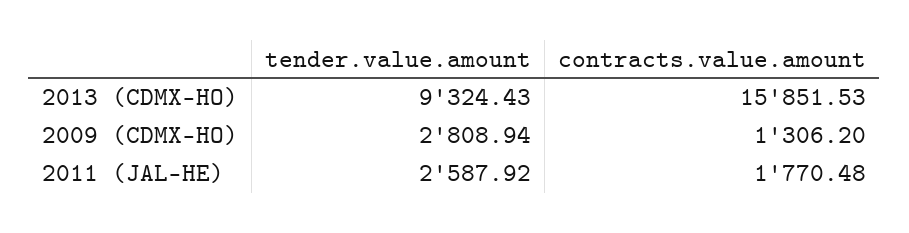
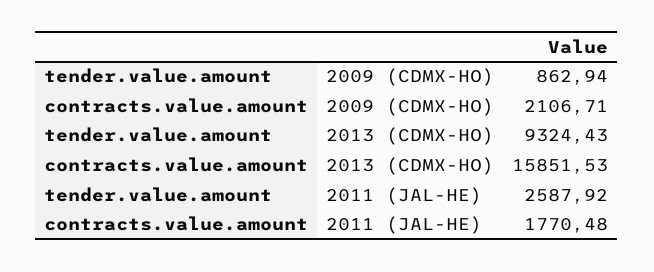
  {
    "tender.value.amount": {
      "2013 (CDMX-HO)": 9324.43,
-     "2009 (CDMX-HO)": 2808.94,
+     "2009 (CDMX-HO)": 862.94,
      "2011 (JAL-HE)": 2587.92
    },
    "contracts.value.amount": {
      "2013 (CDMX-HO)": 15851.53,
-     "2009 (CDMX-HO)": 1306.2,
+     "2009 (CDMX-HO)": 2106.71,
      "2011 (JAL-HE)": 1770.48
    }
  }

